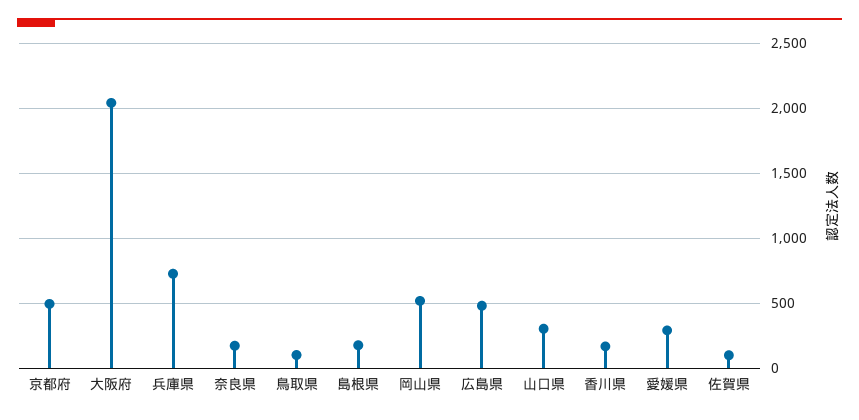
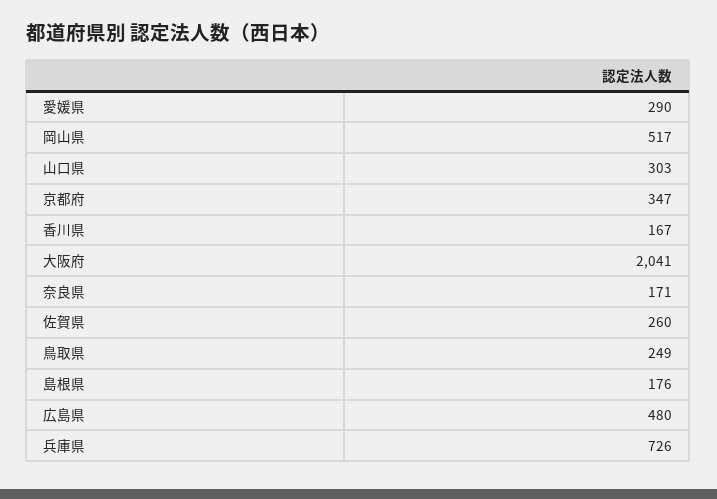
  {
-   "京都府": 500,
+   "京都府": 347,
    "大阪府": 2041,
    "兵庫県": 726,
    "奈良県": 171,
-   "鳥取県": 100,
+   "鳥取県": 249,
    "島根県": 176,
    "岡山県": 517,
    "広島県": 480,
    "山口県": 303,
    "香川県": 167,
    "愛媛県": 290,
-   "佐賀県": 100
+   "佐賀県": 260
  }

